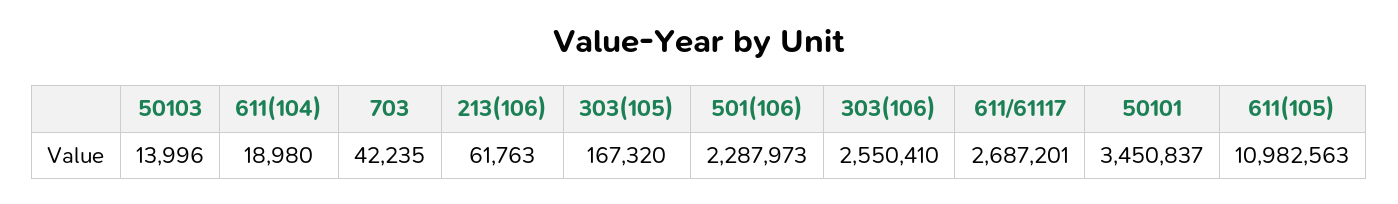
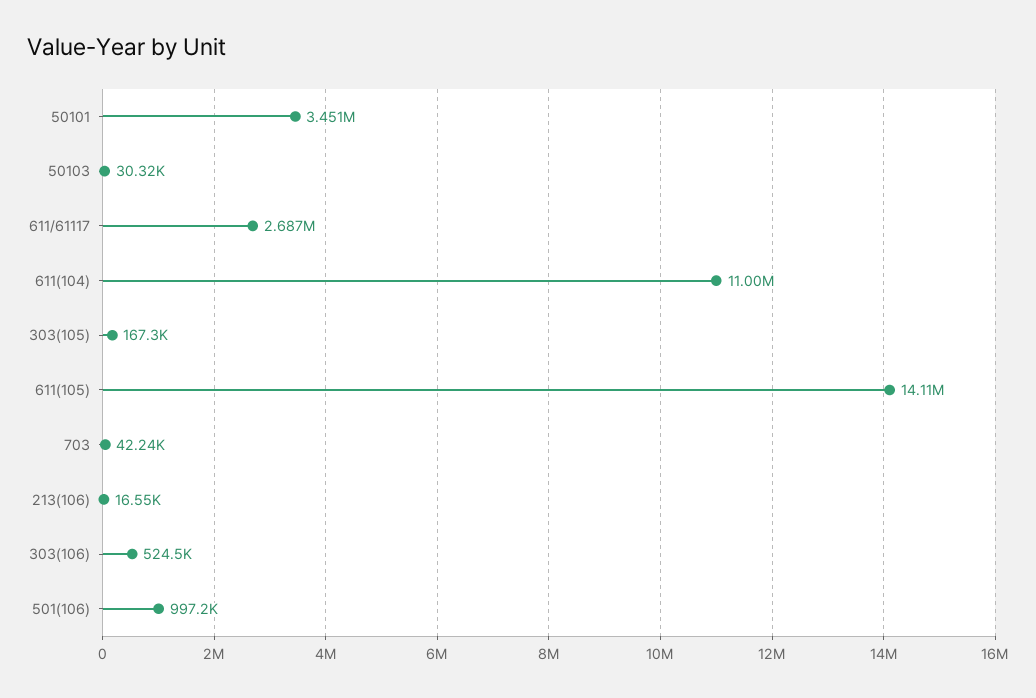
  {
-   "50103": 13996,
+   "50103": 30320,
-   "611(104)": 18980,
+   "611(104)": 11000000,
    "703": 42235,
-   "213(106)": 61763,
+   "213(106)": 16550,
    "303(105)": 167320,
-   "501(106)": 2287973,
+   "501(106)": 997200,
-   "303(106)": 2550410,
+   "303(106)": 524500,
    "611/61117": 2687201,
    "50101": 3450837,
-   "611(105)": 10982563
+   "611(105)": 14110000
  }

